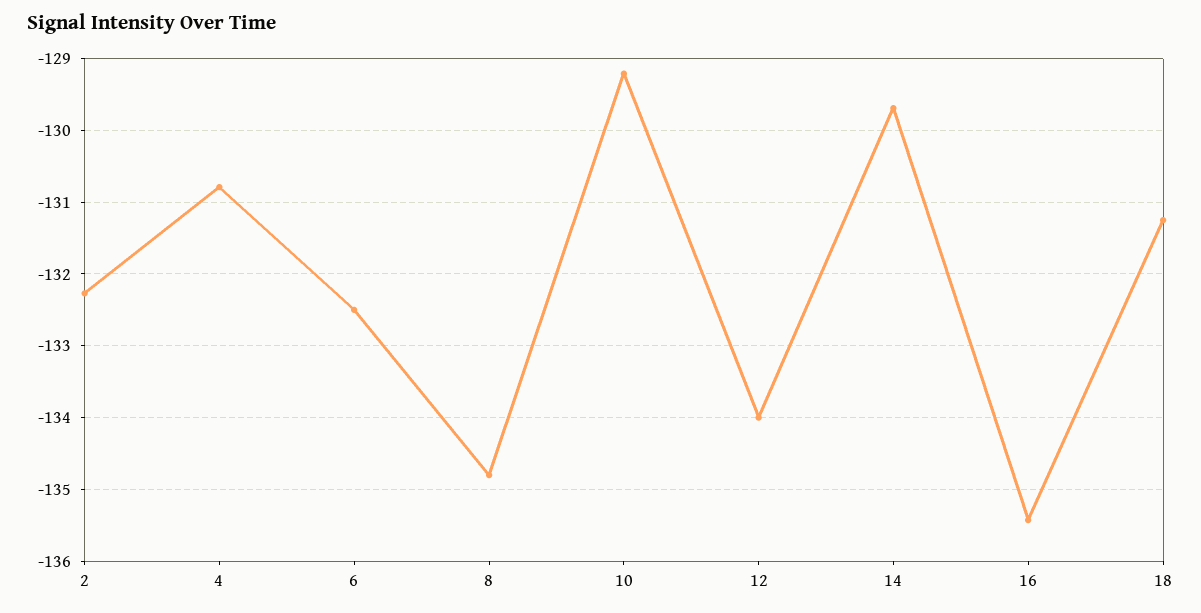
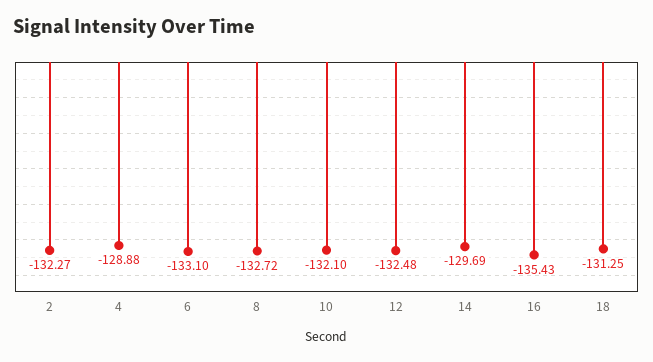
  {
    "2": -132.27,
-   "4": -130.8,
+   "4": -128.88,
-   "6": -132.5,
+   "6": -133.1,
-   "8": -134.8,
+   "8": -132.72,
-   "10": -129.2,
+   "10": -132.1,
-   "12": -134,
+   "12": -132.48,
    "14": -129.69,
    "16": -135.43,
    "18": -131.25
  }

